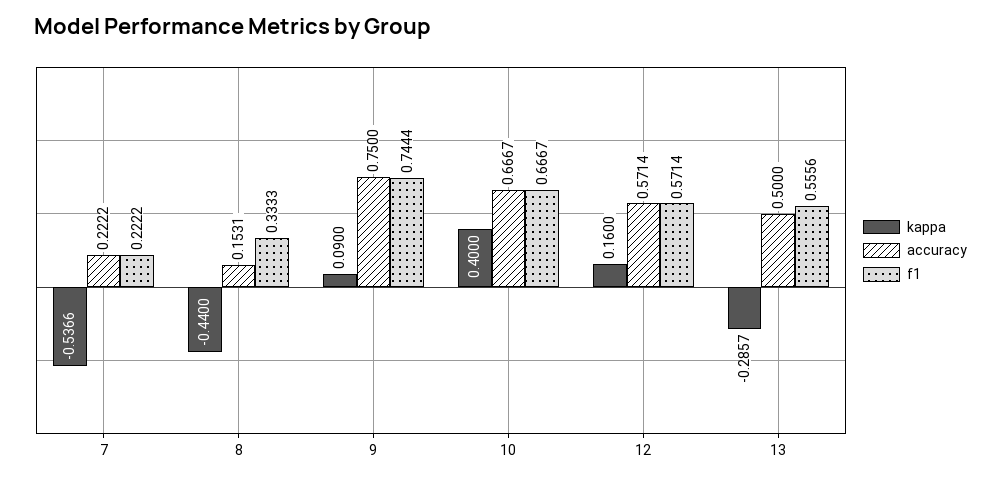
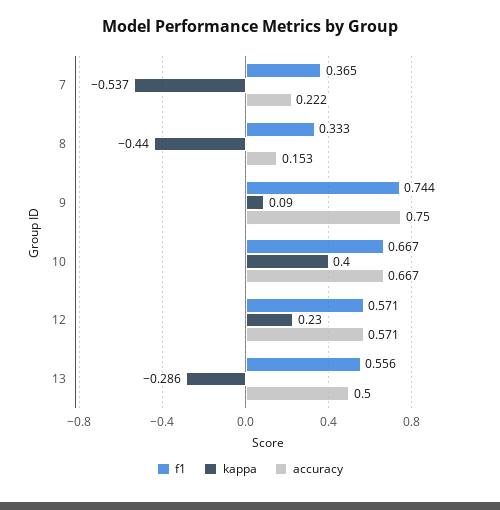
  {
    "kappa": {
      "7": -0.5366,
      "8": -0.44,
      "9": 0.09,
      "10": 0.4,
-     "12": 0.16,
+     "12": 0.23,
      "13": -0.2857
    },
    "accuracy": {
      "7": 0.2222,
      "8": 0.1531,
      "9": 0.75,
      "10": 0.6667,
      "12": 0.5714,
      "13": 0.5
    },
    "f1": {
-     "7": 0.2222,
+     "7": 0.365,
      "8": 0.3333,
      "9": 0.7444,
      "10": 0.6667,
      "12": 0.5714,
      "13": 0.5556
    }
  }

